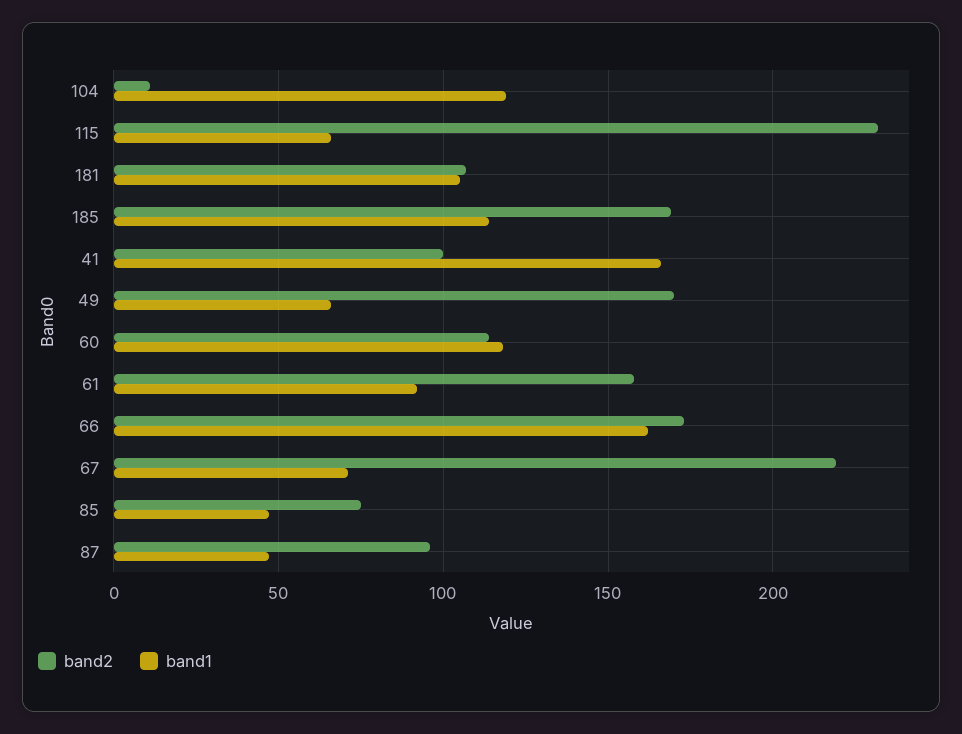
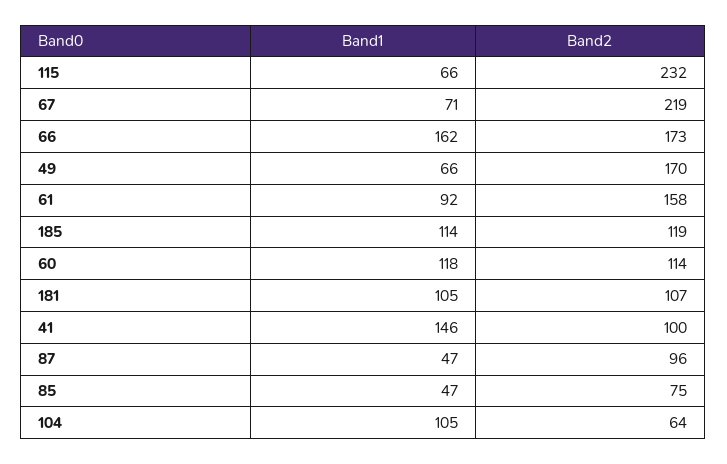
  {
    "band2": {
-     "104": 10,
+     "104": 64,
      "115": 232,
      "181": 107,
-     "185": 170,
+     "185": 119,
      "41": 100,
      "49": 170,
      "60": 114,
      "61": 158,
      "66": 173,
      "67": 219,
      "85": 75,
      "87": 96
    },
    "band1": {
-     "104": 120,
+     "104": 105,
      "115": 66,
      "181": 105,
      "185": 114,
-     "41": 165,
+     "41": 146,
      "49": 66,
      "60": 118,
      "61": 92,
      "66": 162,
      "67": 71,
      "85": 47,
      "87": 47
    }
  }

